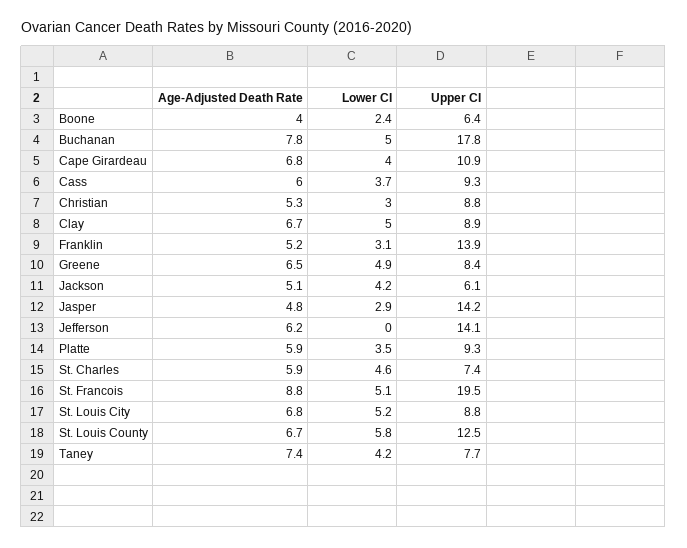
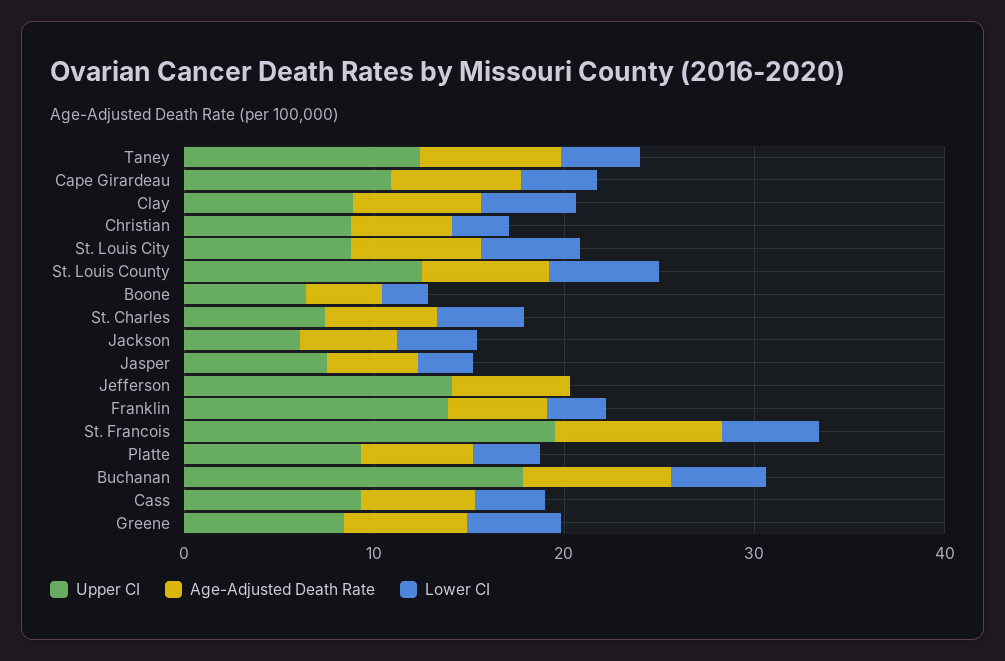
  {
    "Age-Adjusted Death Rate": {
      "Boone": 4,
      "Buchanan": 7.8,
      "Cape Girardeau": 6.8,
      "Cass": 6,
      "Christian": 5.3,
      "Clay": 6.7,
      "Franklin": 5.2,
      "Greene": 6.5,
      "Jackson": 5.1,
      "Jasper": 4.8,
      "Jefferson": 6.2,
      "Platte": 5.9,
      "St. Charles": 5.9,
      "St. Francois": 8.8,
      "St. Louis City": 6.8,
      "St. Louis County": 6.7,
      "Taney": 7.4
    },
    "Lower CI": {
      "Boone": 2.4,
      "Buchanan": 5,
      "Cape Girardeau": 4,
      "Cass": 3.7,
      "Christian": 3,
      "Clay": 5,
      "Franklin": 3.1,
      "Greene": 4.9,
      "Jackson": 4.2,
      "Jasper": 2.9,
      "Jefferson": 0,
      "Platte": 3.5,
      "St. Charles": 4.6,
      "St. Francois": 5.1,
      "St. Louis City": 5.2,
      "St. Louis County": 5.8,
      "Taney": 4.2
    },
    "Upper CI": {
      "Boone": 6.4,
      "Buchanan": 17.8,
      "Cape Girardeau": 10.9,
      "Cass": 9.3,
      "Christian": 8.8,
      "Clay": 8.9,
      "Franklin": 13.9,
      "Greene": 8.4,
      "Jackson": 6.1,
-     "Jasper": 14.2,
+     "Jasper": 8,
      "Jefferson": 14.1,
      "Platte": 9.3,
      "St. Charles": 7.4,
      "St. Francois": 19.5,
      "St. Louis City": 8.8,
      "St. Louis County": 12.5,
-     "Taney": 7.7
+     "Taney": 12
    }
  }

